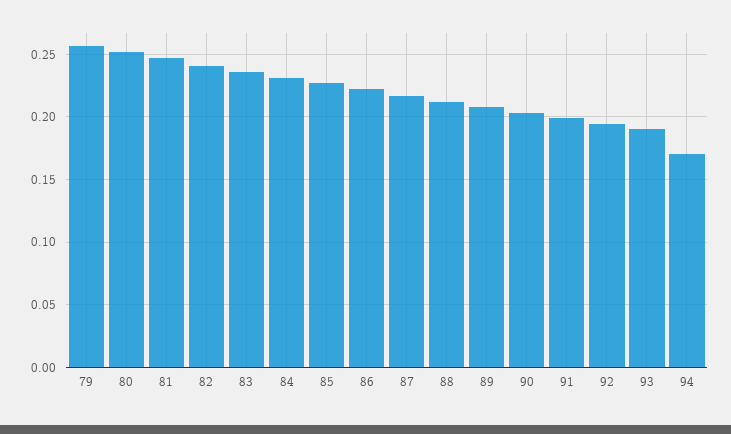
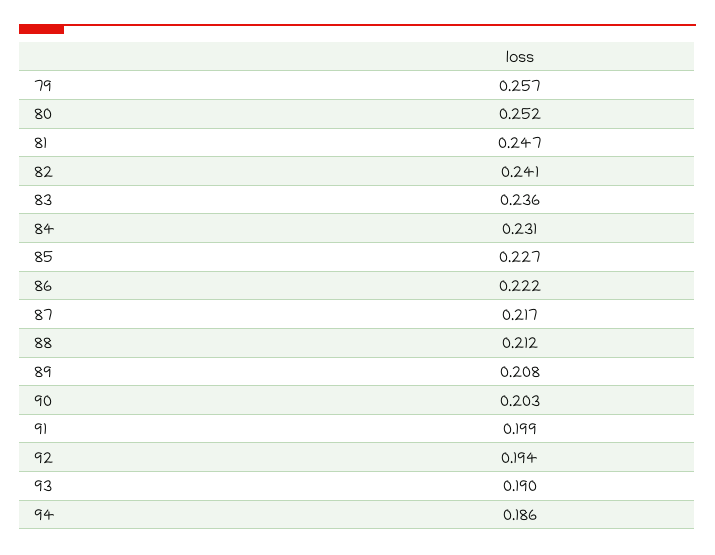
  {
    "79": 0.257,
    "80": 0.252,
    "81": 0.247,
    "82": 0.241,
    "83": 0.236,
    "84": 0.231,
    "85": 0.227,
    "86": 0.222,
    "87": 0.217,
    "88": 0.212,
    "89": 0.208,
    "90": 0.203,
    "91": 0.199,
    "92": 0.194,
    "93": 0.19,
-   "94": 0.17
+   "94": 0.186
  }

